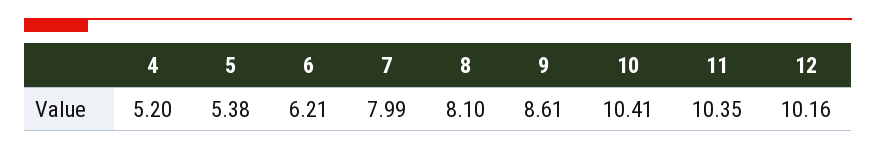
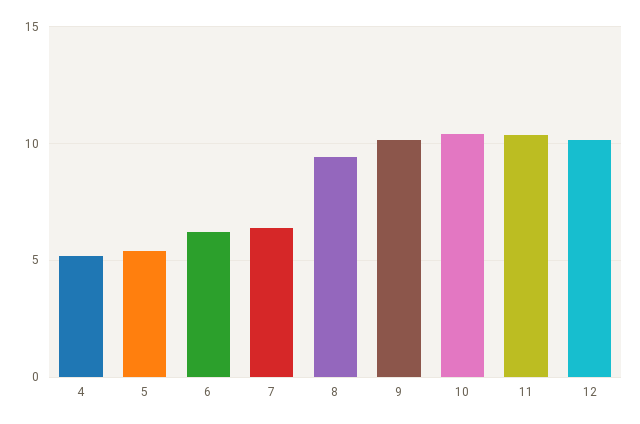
  {
    "4": 5.2,
    "5": 5.38,
    "6": 6.21,
-   "7": 7.99,
+   "7": 6.5,
-   "8": 8.1,
+   "8": 9.5,
-   "9": 8.61,
+   "9": 10,
    "10": 10.41,
    "11": 10.35,
    "12": 10.16
  }

